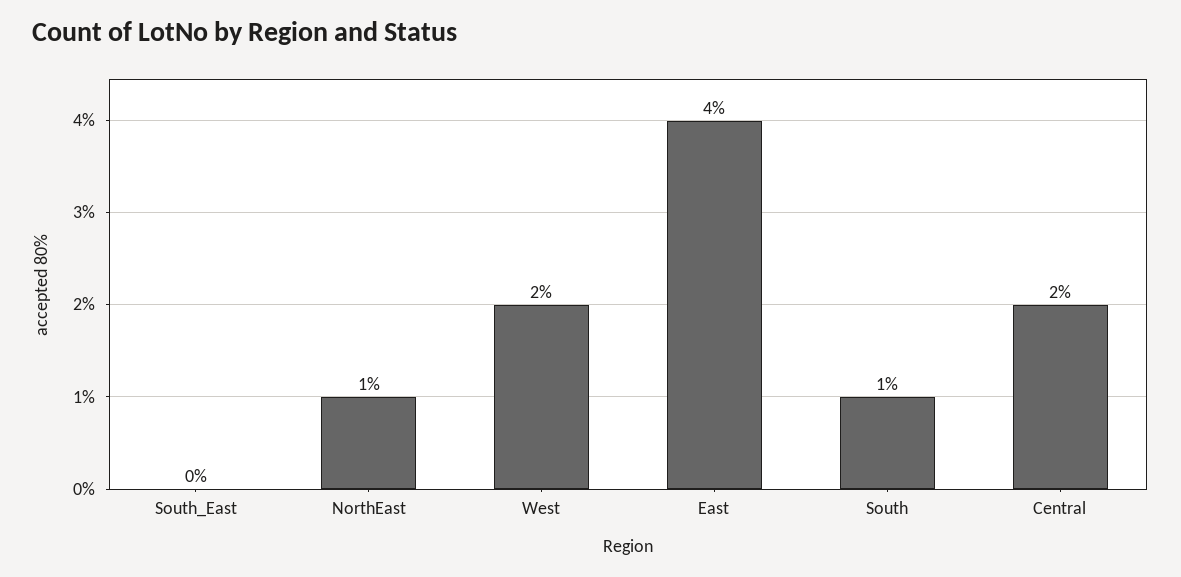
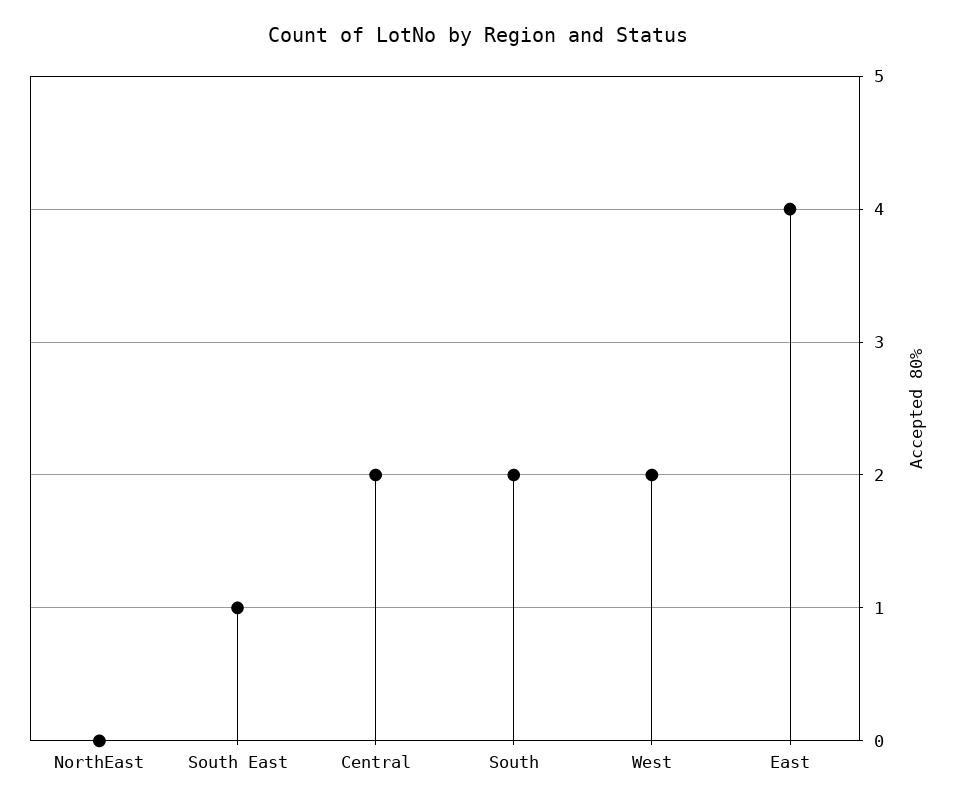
  {
-   "South_East": 0,
+   "South_East": 1,
-   "NorthEast": 1,
+   "NorthEast": 0,
    "West": 2,
    "East": 4,
-   "South": 1,
+   "South": 2,
    "Central": 2
  }

